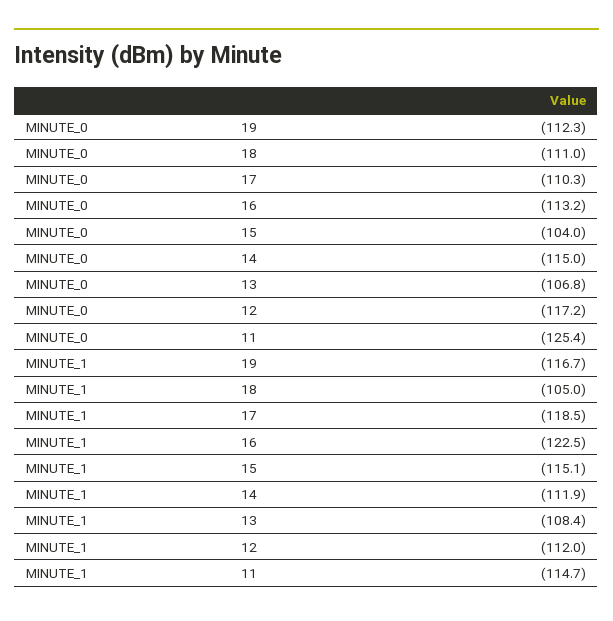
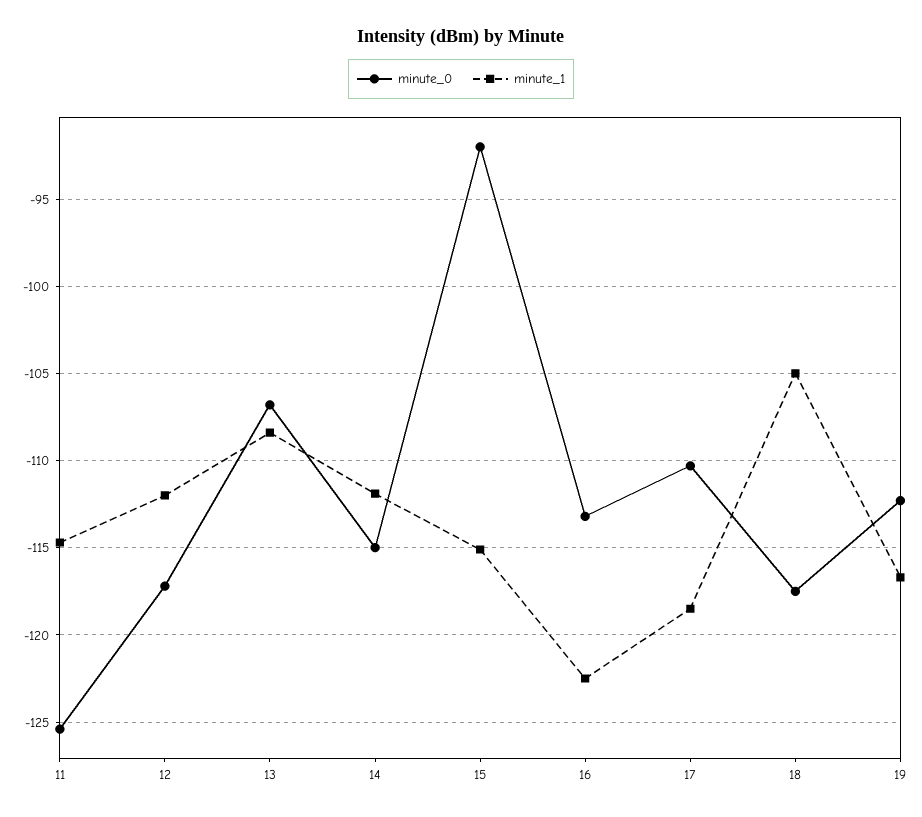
  {
    "MINUTE_0": {
      "19": -112.3,
-     "18": -111,
+     "18": -117.5,
      "17": -110.3,
      "16": -113.2,
-     "15": -104,
+     "15": -92,
      "14": -115,
      "13": -106.8,
      "12": -117.2,
      "11": -125.4
    },
    "MINUTE_1": {
      "19": -116.7,
      "18": -105,
      "17": -118.5,
      "16": -122.5,
      "15": -115.1,
      "14": -111.9,
      "13": -108.4,
      "12": -112,
      "11": -114.7
    }
  }

